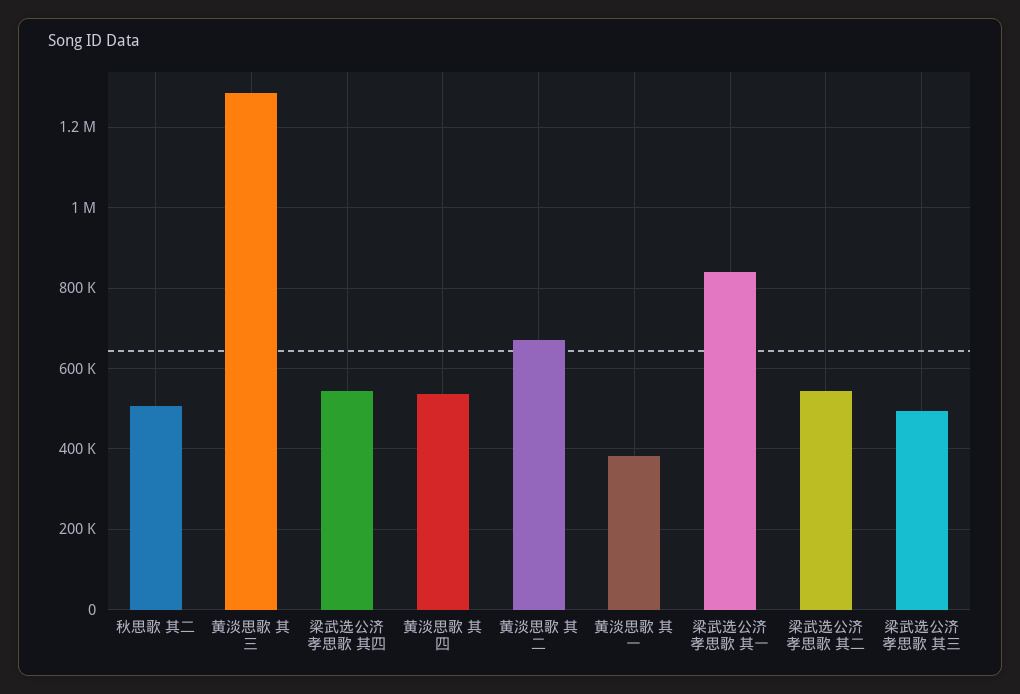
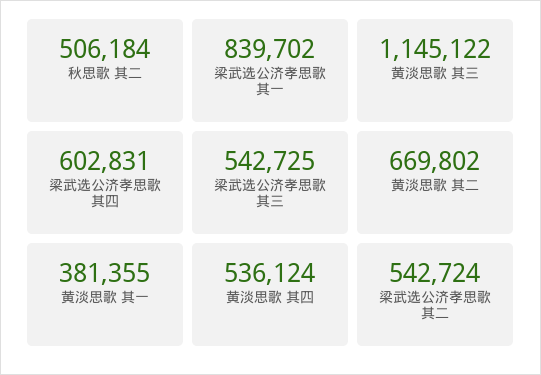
  {
    "秋思歌 其二": 506184,
-   "黄淡思歌 其三": 1280000,
+   "黄淡思歌 其三": 1145122,
-   "梁武选公济孝思歌 其四": 540000,
+   "梁武选公济孝思歌 其四": 602831,
    "黄淡思歌 其四": 536124,
    "黄淡思歌 其二": 669802,
    "黄淡思歌 其一": 381355,
    "梁武选公济孝思歌 其一": 839702,
    "梁武选公济孝思歌 其二": 542724,
-   "梁武选公济孝思歌 其三": 500000
+   "梁武选公济孝思歌 其三": 542725
  }

